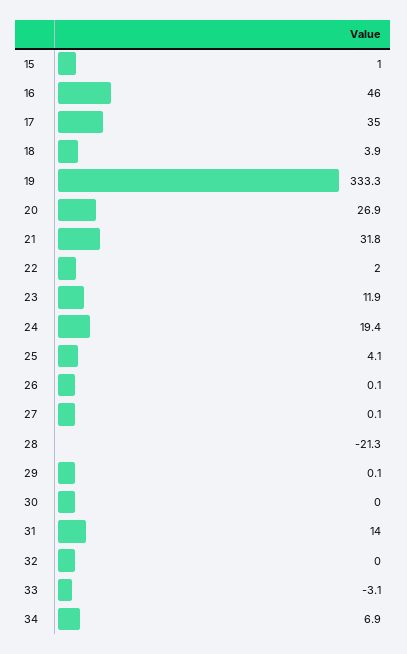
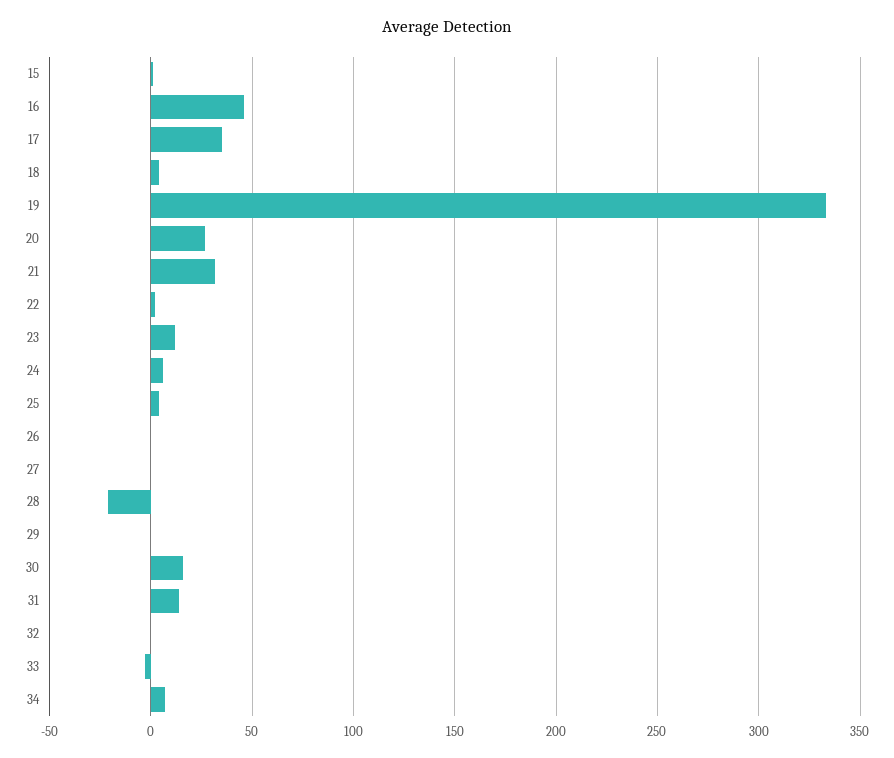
  {
    "15": 1,
    "16": 46,
    "17": 35,
    "18": 3.9,
    "19": 333.3,
    "20": 26.9,
    "21": 31.8,
    "22": 2,
    "23": 11.9,
-   "24": 19.4,
+   "24": 5,
    "25": 4.1,
    "26": 0.1,
    "27": 0.1,
    "28": -21.3,
    "29": 0.1,
-   "30": 0,
+   "30": 15,
    "31": 14,
    "32": 0,
    "33": -3.1,
    "34": 6.9
  }

